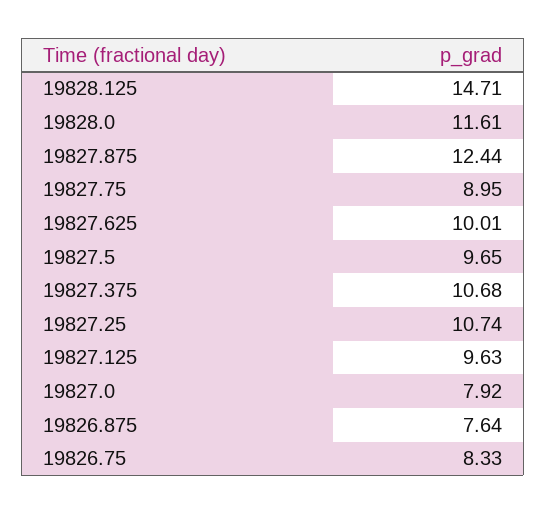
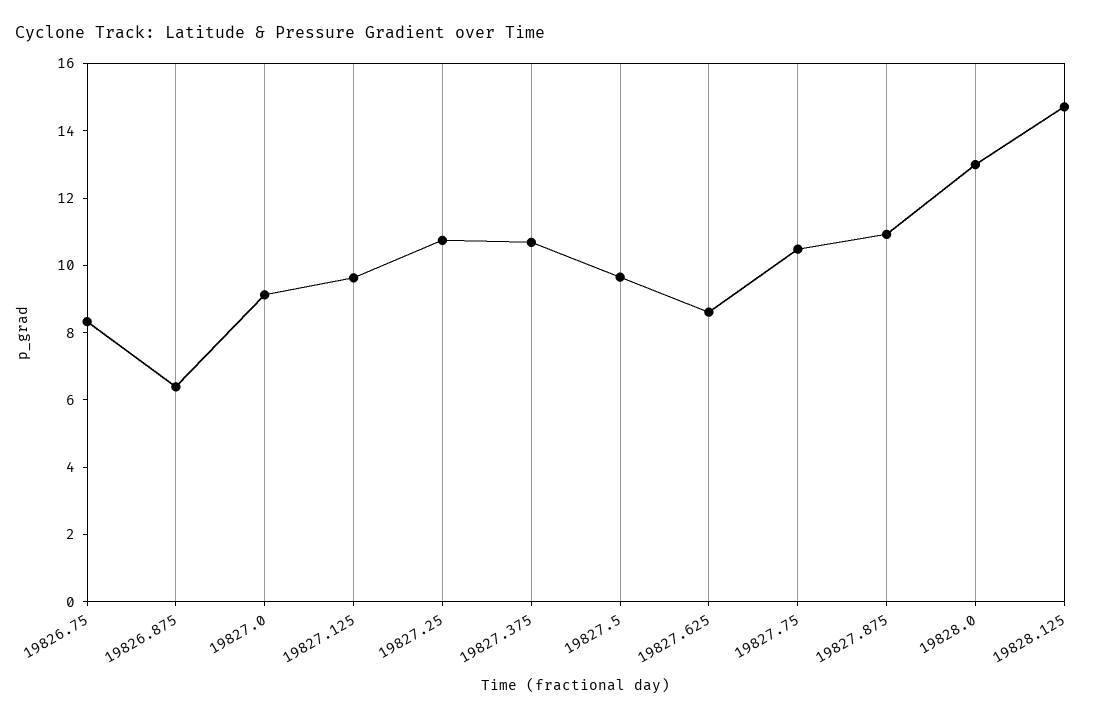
  {
    "19828.125": 14.71,
-   "19828.0": 11.61,
+   "19828.0": 13,
-   "19827.875": 12.44,
+   "19827.875": 11,
-   "19827.75": 8.95,
+   "19827.75": 10.5,
-   "19827.625": 10.01,
+   "19827.625": 8.5,
    "19827.5": 9.65,
    "19827.375": 10.68,
    "19827.25": 10.74,
    "19827.125": 9.63,
-   "19827.0": 7.92,
+   "19827.0": 9,
-   "19826.875": 7.64,
+   "19826.875": 6.5,
    "19826.75": 8.33
  }

